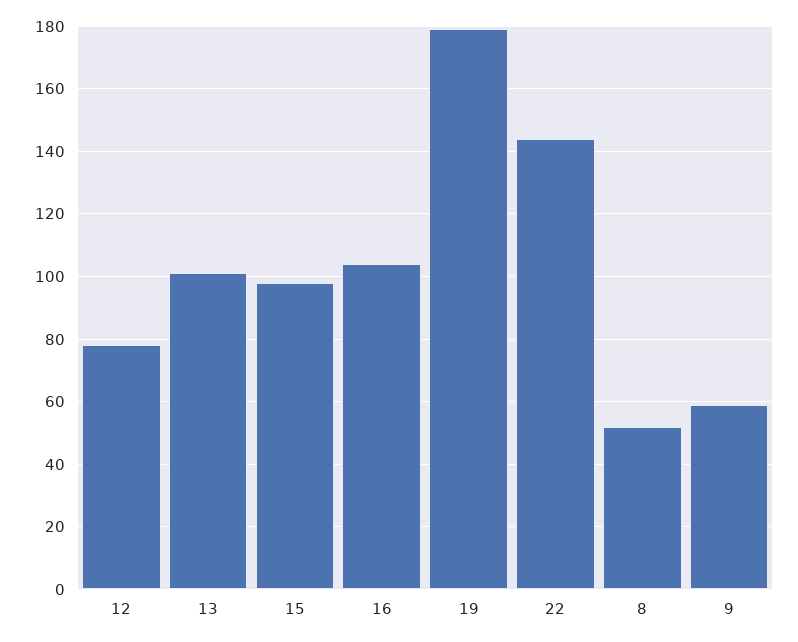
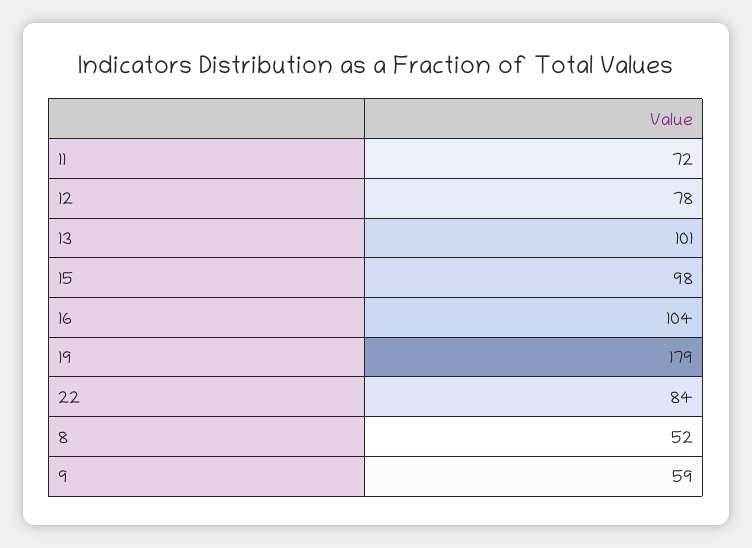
  {
    "12": 78,
    "13": 101,
    "15": 98,
    "16": 104,
    "19": 179,
-   "22": 145,
+   "22": 84,
    "8": 52,
-   "9": 59
+   "9": 59,
+   "11": 72
  }

